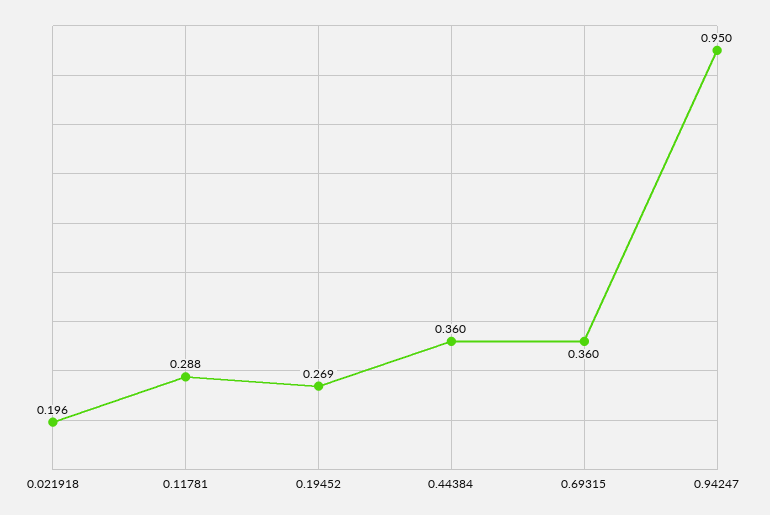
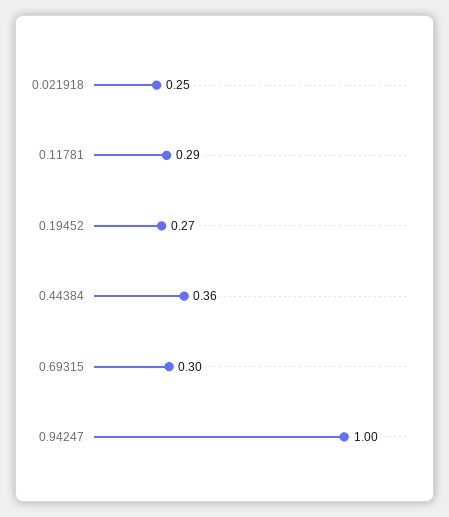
  {
-   "0.021918": 0.196,
+   "0.021918": 0.25,
    "0.11781": 0.288,
    "0.19452": 0.269,
    "0.44384": 0.36,
-   "0.69315": 0.36,
+   "0.69315": 0.3,
-   "0.94247": 0.95
+   "0.94247": 1
  }

